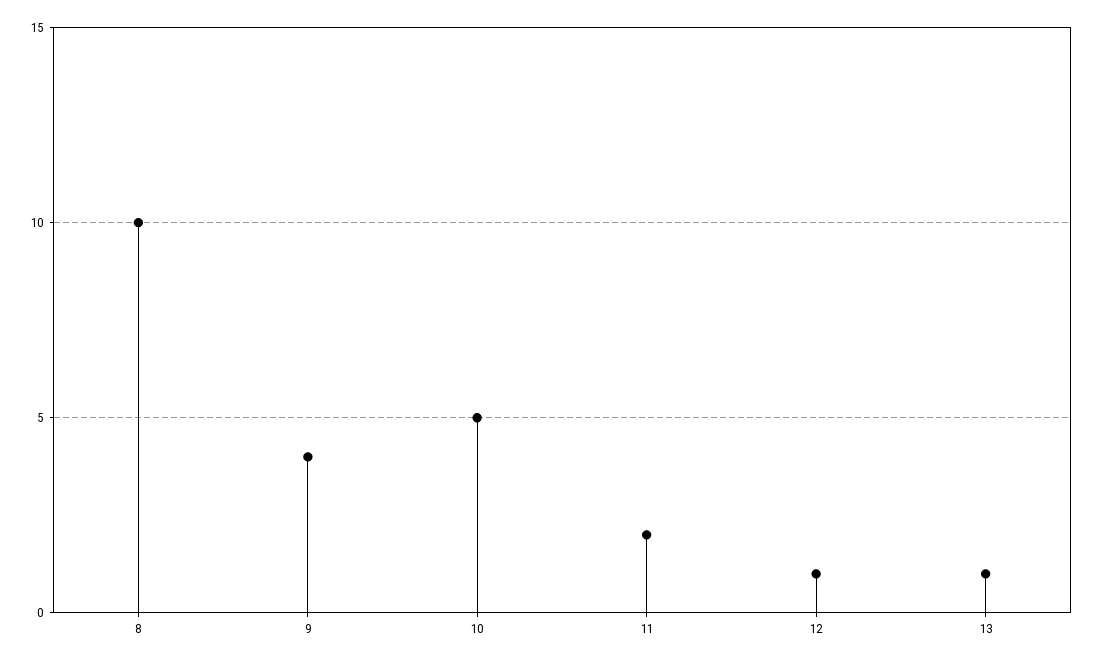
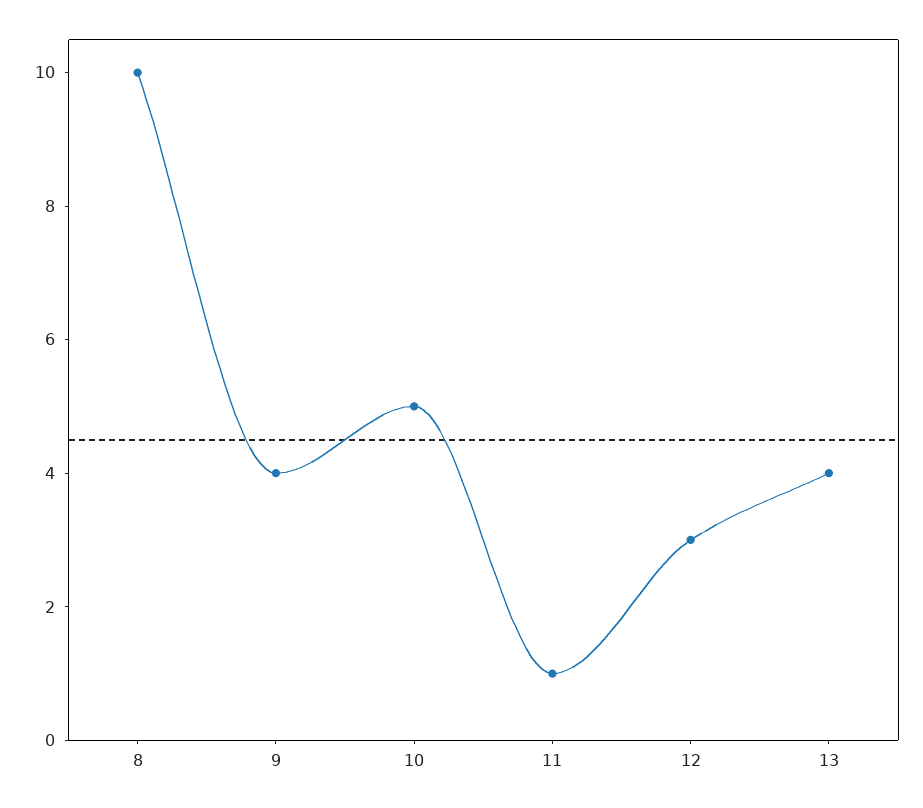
  {
    "8": 10,
    "9": 4,
    "10": 5,
-   "11": 2,
+   "11": 1,
-   "12": 1,
+   "12": 3,
-   "13": 1
+   "13": 4
  }

